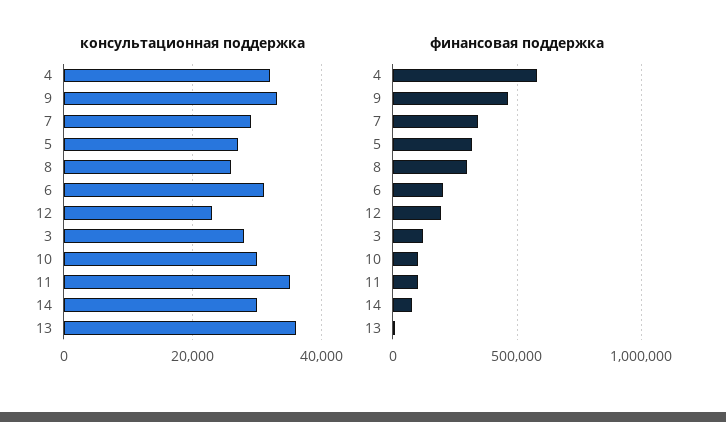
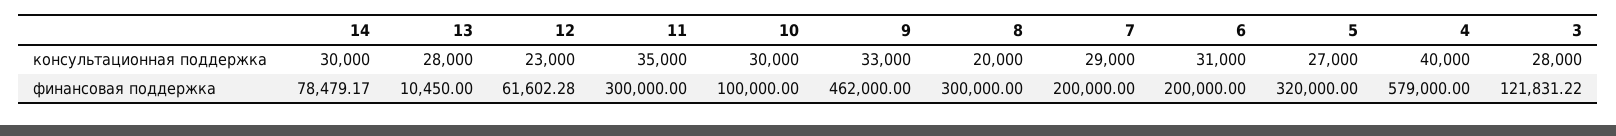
  {
    "консультационная поддержка": {
-     "4": 32000,
+     "4": 40000,
      "9": 33000,
      "7": 29000,
      "5": 27000,
-     "8": 26000,
+     "8": 20000,
      "6": 31000,
      "12": 23000,
      "3": 28000,
      "10": 30000,
      "11": 35000,
      "14": 30000,
-     "13": 36000
+     "13": 28000
    },
    "финансовая поддержка": {
      "4": 579000,
      "9": 462000,
-     "7": 350000,
+     "7": 200000,
      "5": 320000,
      "8": 300000,
      "6": 200000,
-     "12": 200000,
+     "12": 61602.28,
      "3": 121831.22,
      "10": 100000,
-     "11": 100000,
+     "11": 300000,
      "14": 78479.17,
      "13": 10450
    }
  }

